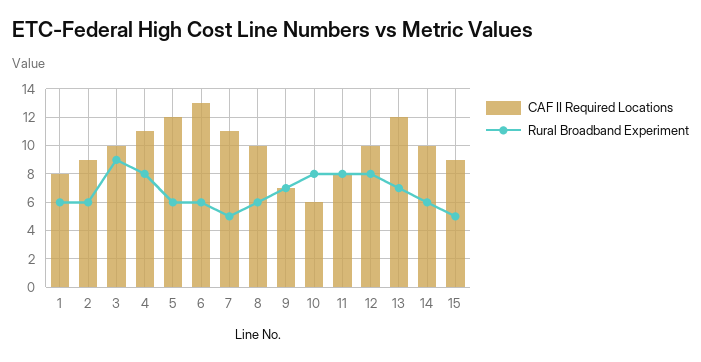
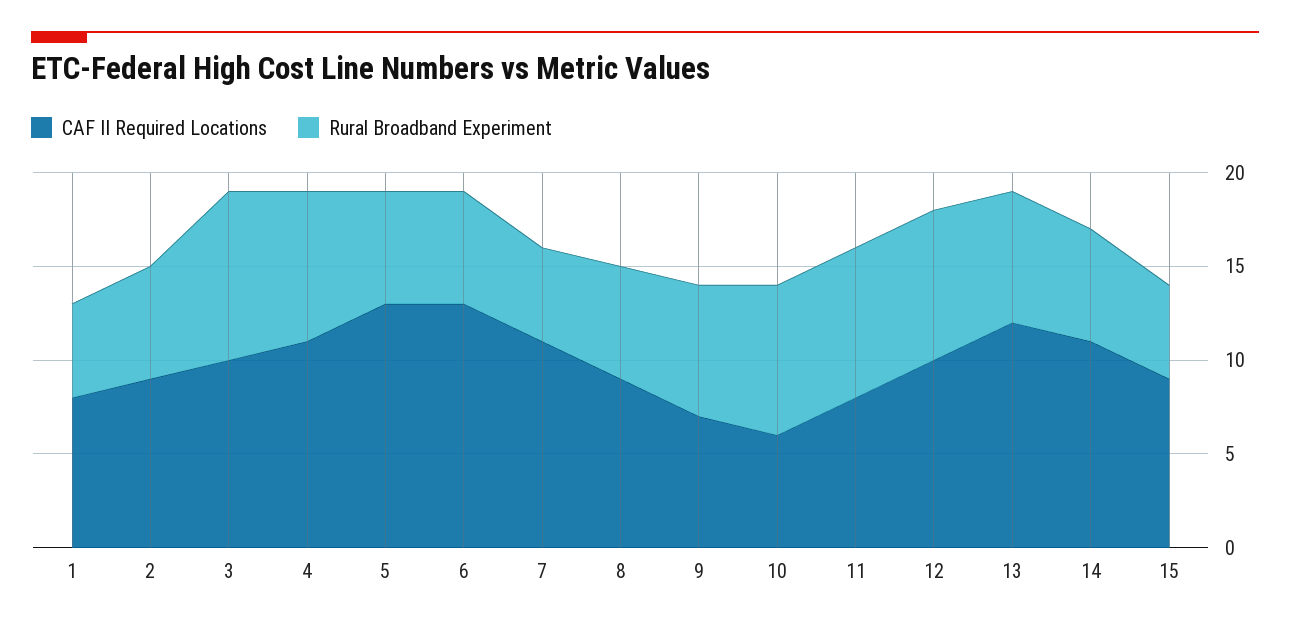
  {
    "CAF II Required Locations": {
      "1": 8,
      "2": 9,
      "3": 10,
      "4": 11,
-     "5": 12,
+     "5": 13,
      "6": 13,
      "7": 11,
-     "8": 10,
+     "8": 9,
      "9": 7,
      "10": 6,
      "11": 8,
      "12": 10,
      "13": 12,
-     "14": 10,
+     "14": 11,
      "15": 9
    },
    "Rural Broadband Experiment": {
-     "1": 6,
+     "1": 5,
      "2": 6,
      "3": 9,
      "4": 8,
      "5": 6,
      "6": 6,
      "7": 5,
      "8": 6,
      "9": 7,
      "10": 8,
      "11": 8,
      "12": 8,
      "13": 7,
      "14": 6,
      "15": 5
    }
  }

